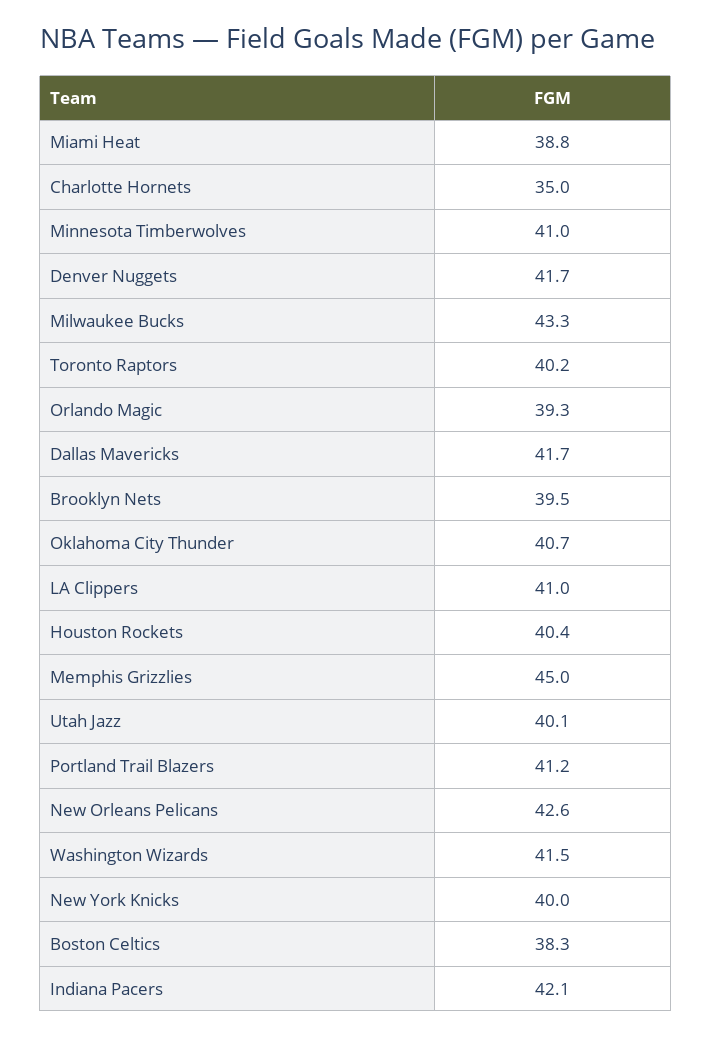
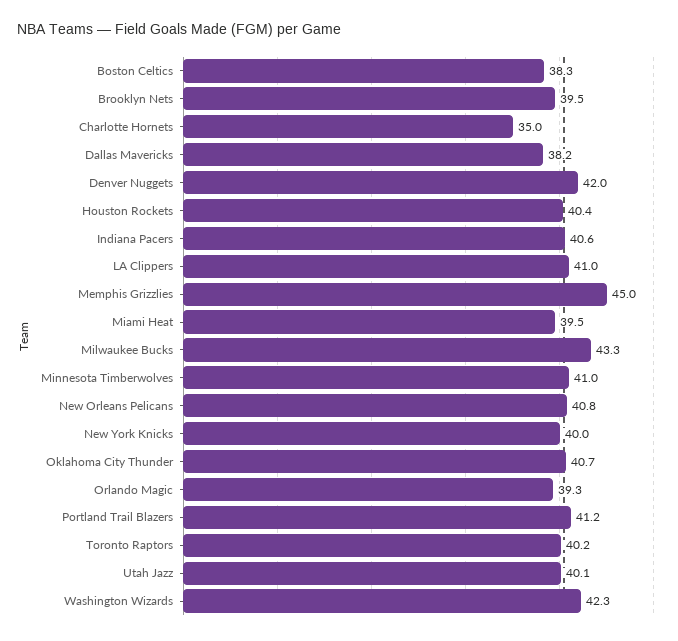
  {
-   "Miami Heat": 38.8,
+   "Miami Heat": 39.5,
    "Charlotte Hornets": 35,
    "Minnesota Timberwolves": 41,
-   "Denver Nuggets": 41.7,
+   "Denver Nuggets": 42,
    "Milwaukee Bucks": 43.3,
    "Toronto Raptors": 40.2,
    "Orlando Magic": 39.3,
-   "Dallas Mavericks": 41.7,
+   "Dallas Mavericks": 38.2,
    "Brooklyn Nets": 39.5,
    "Oklahoma City Thunder": 40.7,
    "LA Clippers": 41,
    "Houston Rockets": 40.4,
    "Memphis Grizzlies": 45,
    "Utah Jazz": 40.1,
    "Portland Trail Blazers": 41.2,
-   "New Orleans Pelicans": 42.6,
+   "New Orleans Pelicans": 40.8,
-   "Washington Wizards": 41.5,
+   "Washington Wizards": 42.3,
    "New York Knicks": 40,
    "Boston Celtics": 38.3,
-   "Indiana Pacers": 42.1
+   "Indiana Pacers": 40.6
  }

